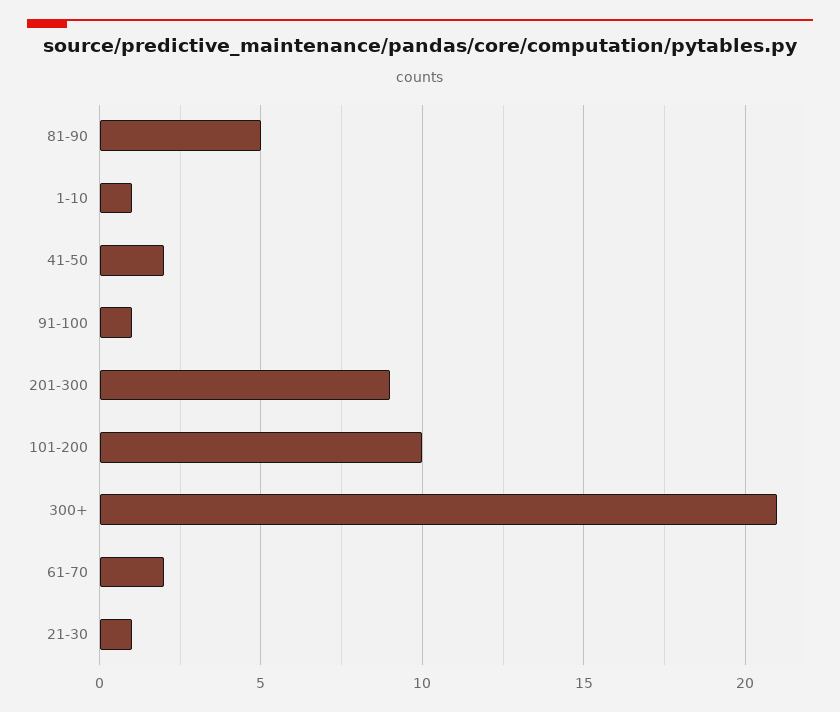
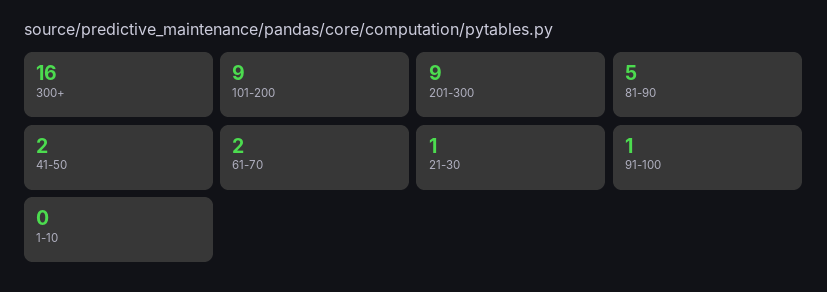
  {
    "81-90": 5,
-   "1-10": 1,
+   "1-10": 0,
    "41-50": 2,
    "91-100": 1,
    "201-300": 9,
-   "101-200": 10,
+   "101-200": 9,
-   "300+": 21,
+   "300+": 16,
    "61-70": 2,
    "21-30": 1
  }

